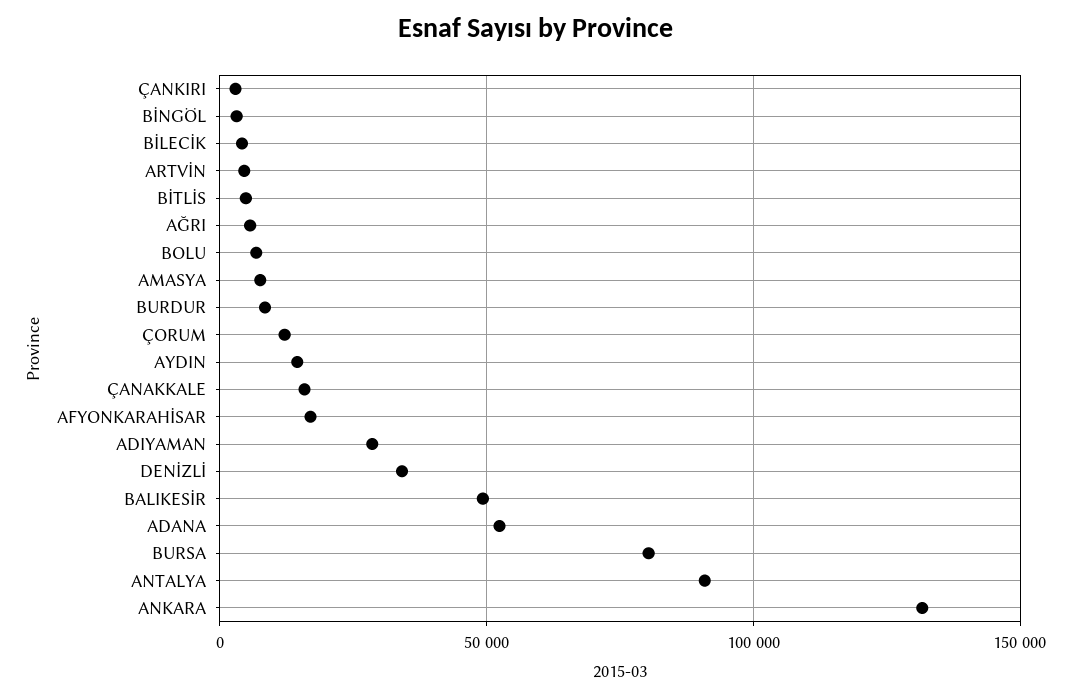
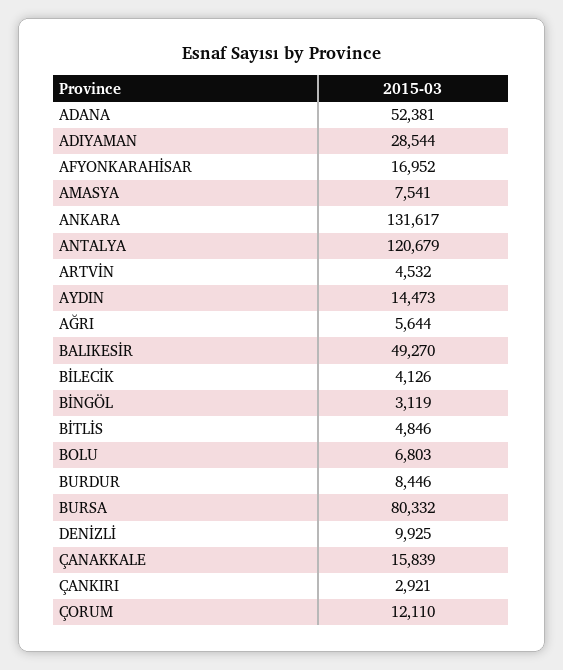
  {
    "ÇANKIRI": 2921,
    "BİNGÖL": 3119,
    "BİLECİK": 4126,
    "ARTVİN": 4532,
    "BİTLİS": 4846,
    "AĞRI": 5644,
    "BOLU": 6803,
    "AMASYA": 7541,
    "BURDUR": 8446,
    "ÇORUM": 12110,
    "AYDIN": 14473,
    "ÇANAKKALE": 15839,
    "AFYONKARAHİSAR": 16952,
    "ADIYAMAN": 28544,
-   "DENİZLİ": 35000,
+   "DENİZLİ": 9925,
    "BALIKESİR": 49270,
    "ADANA": 52381,
    "BURSA": 80332,
-   "ANTALYA": 90000,
+   "ANTALYA": 120679,
    "ANKARA": 131617
  }

